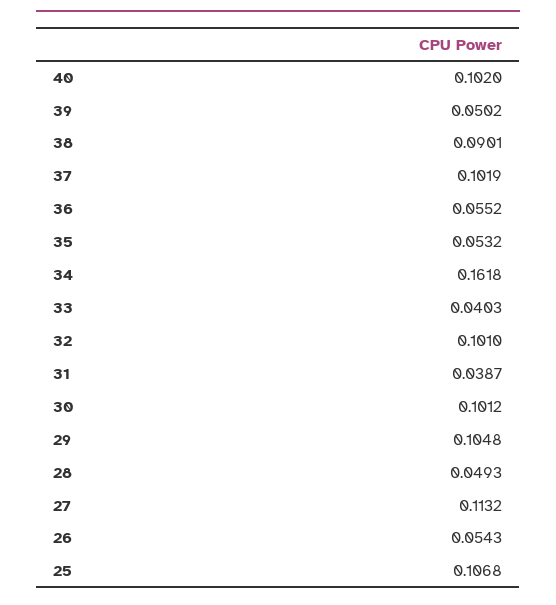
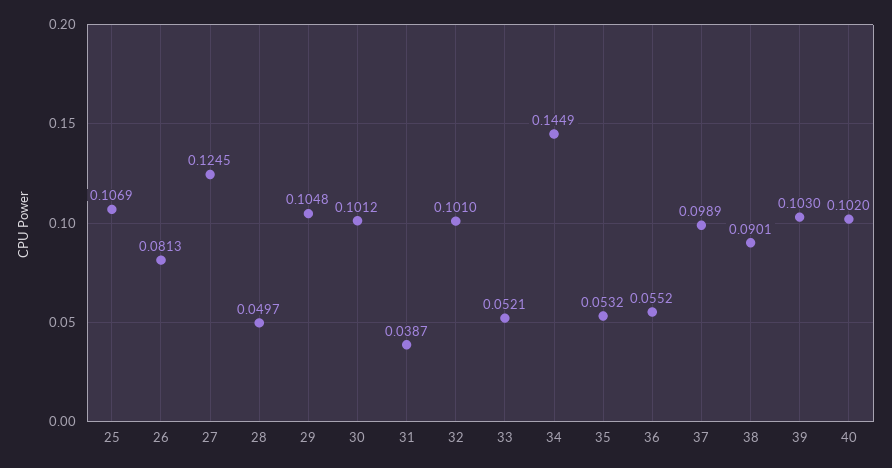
  {
    "40": 0.102,
-   "39": 0.0502,
+   "39": 0.103,
    "38": 0.0901,
-   "37": 0.1019,
+   "37": 0.0989,
    "36": 0.0552,
    "35": 0.0532,
-   "34": 0.1618,
+   "34": 0.1449,
-   "33": 0.0403,
+   "33": 0.0521,
    "32": 0.101,
    "31": 0.0387,
    "30": 0.1012,
    "29": 0.1048,
-   "28": 0.0493,
+   "28": 0.0497,
-   "27": 0.1132,
+   "27": 0.1245,
-   "26": 0.0543,
+   "26": 0.0813,
-   "25": 0.1068
+   "25": 0.1069
  }

